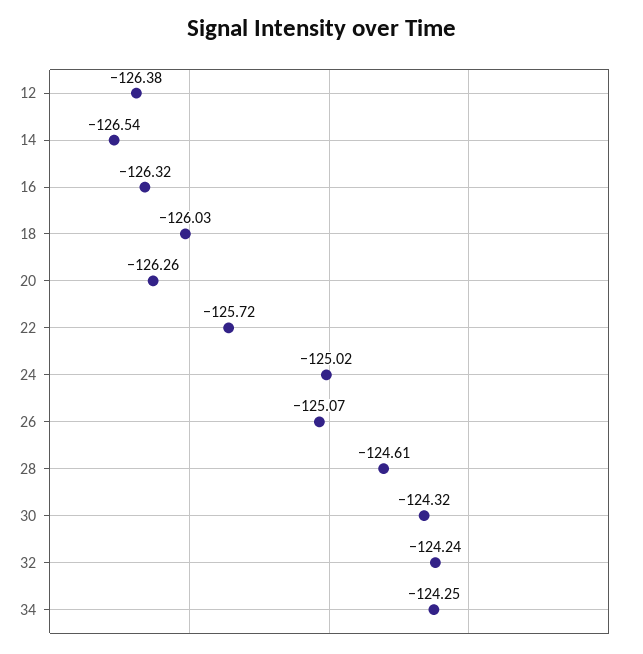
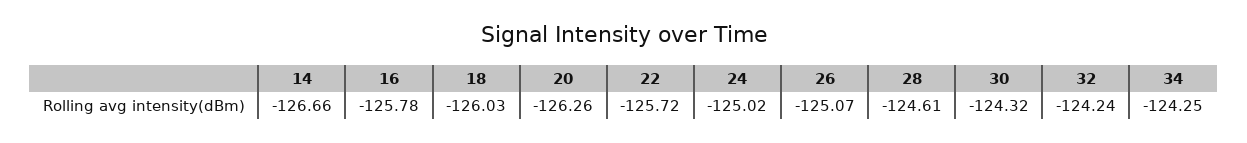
  {
-   "12": -126.38,
-   "14": -126.54,
+   "14": -126.66,
-   "16": -126.32,
+   "16": -125.78,
    "18": -126.03,
    "20": -126.26,
    "22": -125.72,
    "24": -125.02,
    "26": -125.07,
    "28": -124.61,
    "30": -124.32,
    "32": -124.24,
    "34": -124.25
  }

